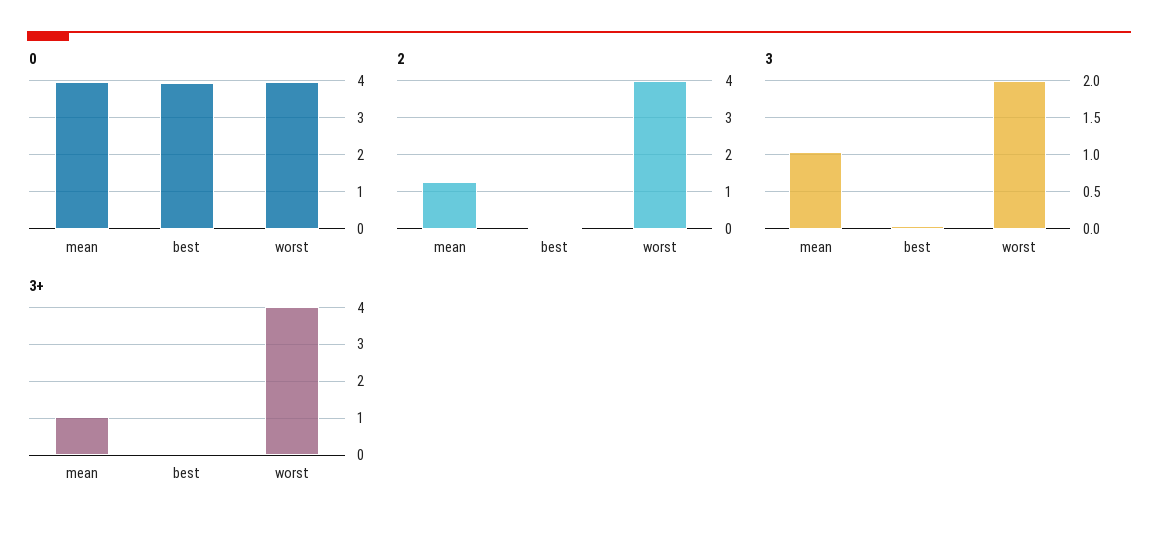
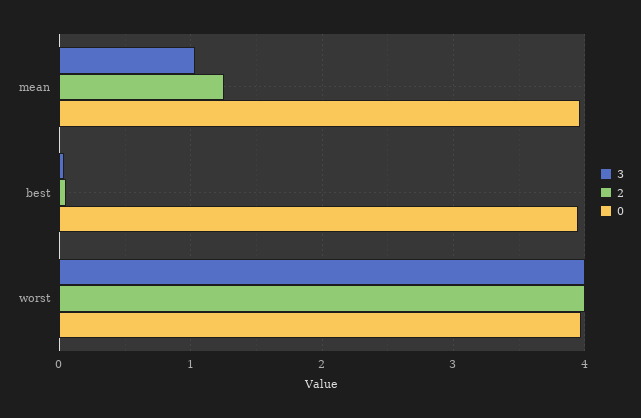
  {
    "0": {
      "mean": 4,
      "best": 4,
      "worst": 4
    },
    "2": {
      "mean": 1.3,
      "best": 0.1,
      "worst": 4
    },
    "3": {
      "mean": 1,
      "best": 0,
-     "worst": 2
+     "worst": 4
-   },
+   }
-   "3+": {
-     "mean": 1,
-     "best": 0,
-     "worst": 4
-   }
  }

